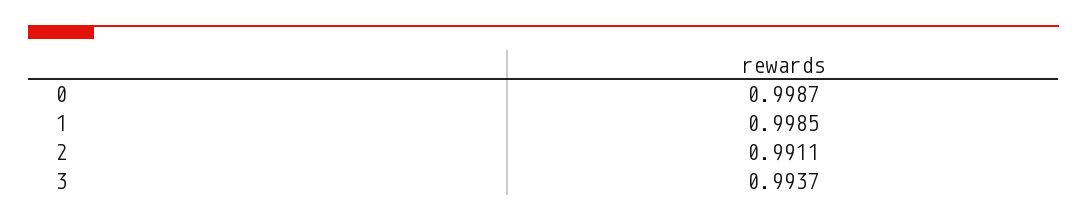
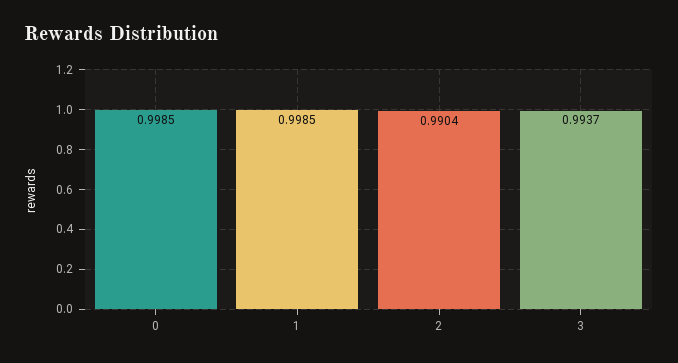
  {
-   "0": 0.9987,
+   "0": 0.9985,
    "1": 0.9985,
-   "2": 0.9911,
+   "2": 0.9904,
    "3": 0.9937
  }

